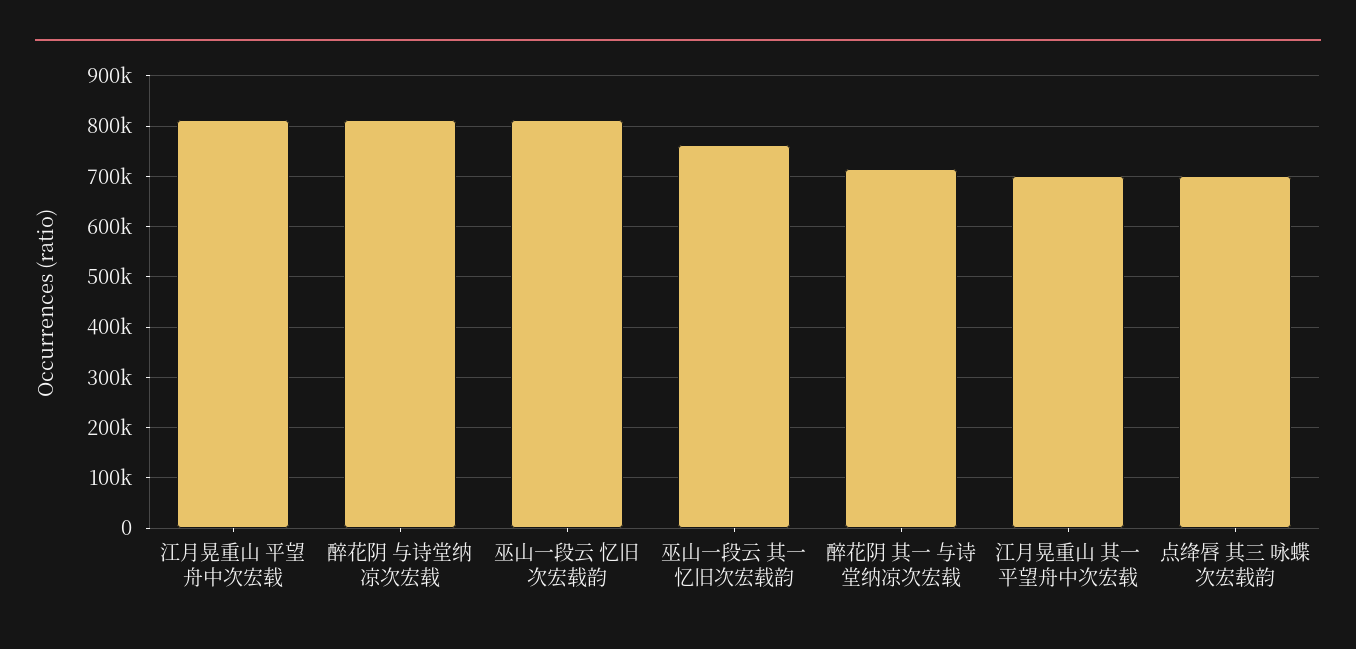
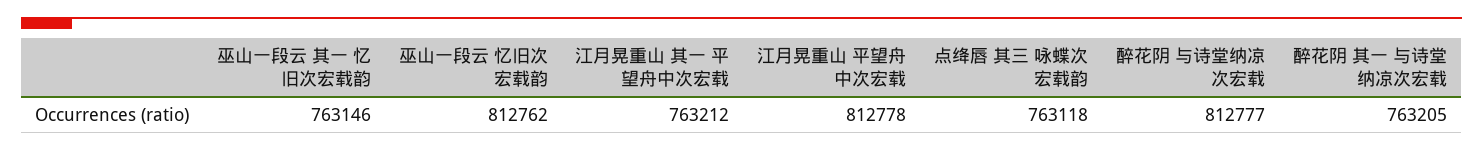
  {
    "江月晃重山 平望舟中次宏载": 812778,
    "醉花阴 与诗堂纳凉次宏载": 812777,
    "巫山一段云 忆旧次宏载韵": 812762,
    "巫山一段云 其一 忆旧次宏载韵": 763146,
-   "醉花阴 其一 与诗堂纳凉次宏载": 720000,
+   "醉花阴 其一 与诗堂纳凉次宏载": 763205,
-   "江月晃重山 其一 平望舟中次宏载": 700000,
+   "江月晃重山 其一 平望舟中次宏载": 763212,
-   "点绛唇 其三 咏蝶次宏载韵": 700000
+   "点绛唇 其三 咏蝶次宏载韵": 763118
  }

